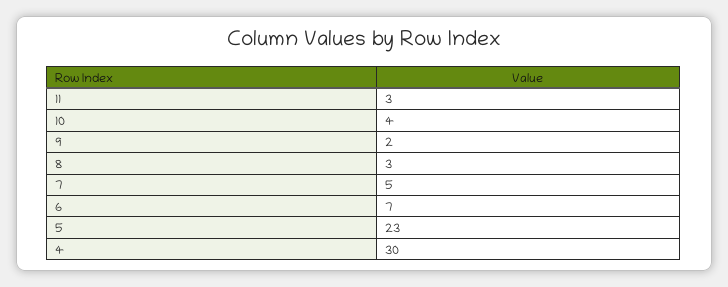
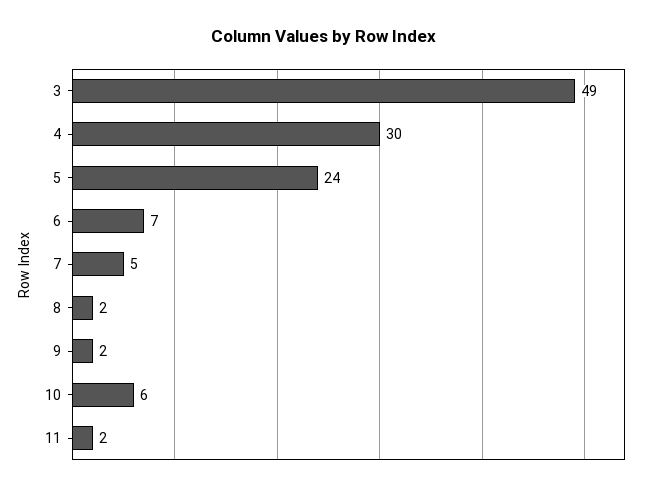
  {
-   "11": 3,
+   "11": 2,
-   "10": 4,
+   "10": 6,
    "9": 2,
-   "8": 3,
+   "8": 2,
    "7": 5,
    "6": 7,
-   "5": 23,
+   "5": 24,
-   "4": 30
+   "4": 30,
+   "3": 49
  }

